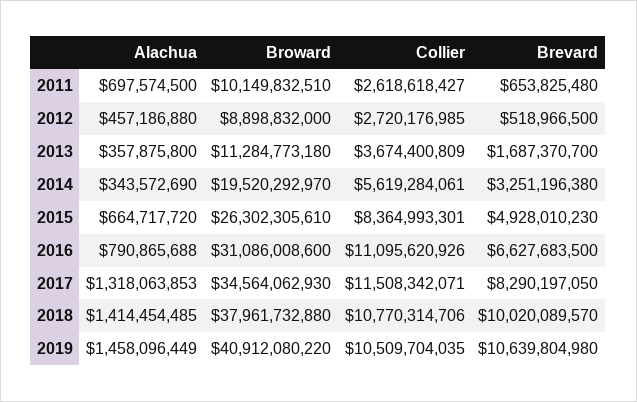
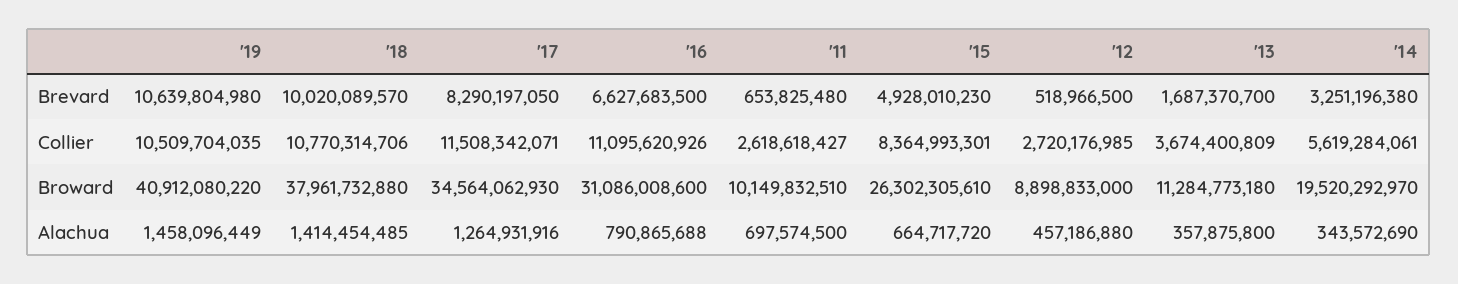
  {
    "Alachua": {
      "2011": 697574500,
      "2012": 457186880,
      "2013": 357875800,
      "2014": 343572690,
      "2015": 664717720,
      "2016": 790865688,
-     "2017": 1318063853,
+     "2017": 1264931916,
      "2018": 1414454485,
      "2019": 1458096449
    },
    "Broward": {
      "2011": 10149832510,
-     "2012": 8898832000,
+     "2012": 8898833000,
      "2013": 11284773180,
      "2014": 19520292970,
      "2015": 26302305610,
      "2016": 31086008600,
      "2017": 34564062930,
      "2018": 37961732880,
      "2019": 40912080220
    },
    "Collier": {
      "2011": 2618618427,
      "2012": 2720176985,
      "2013": 3674400809,
      "2014": 5619284061,
      "2015": 8364993301,
      "2016": 11095620926,
      "2017": 11508342071,
      "2018": 10770314706,
      "2019": 10509704035
    },
    "Brevard": {
      "2011": 653825480,
      "2012": 518966500,
      "2013": 1687370700,
      "2014": 3251196380,
      "2015": 4928010230,
      "2016": 6627683500,
      "2017": 8290197050,
      "2018": 10020089570,
      "2019": 10639804980
    }
  }

